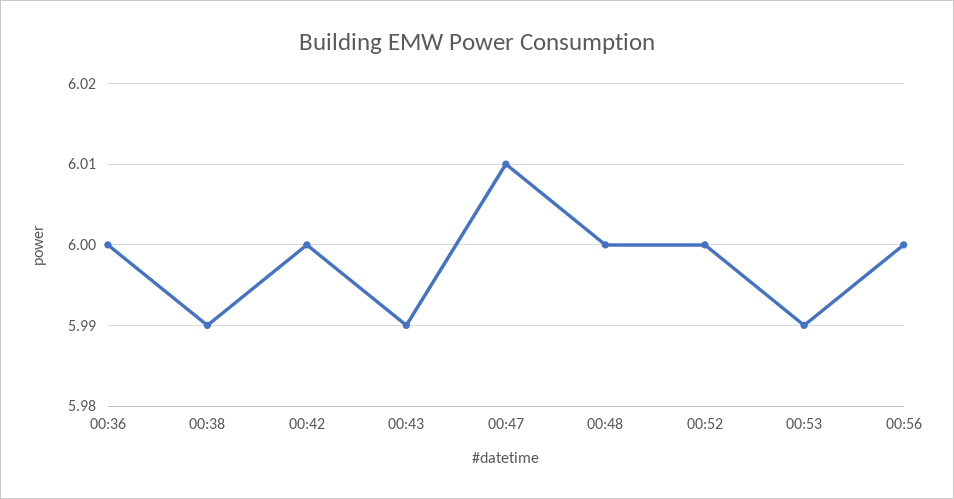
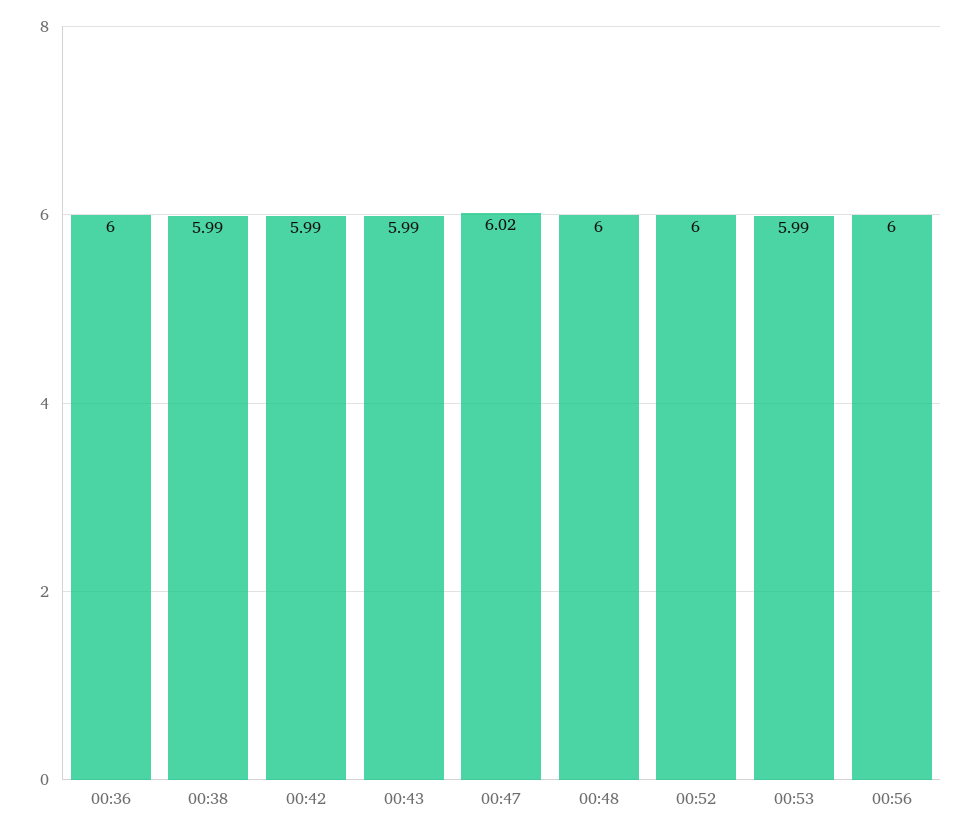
  {
    "00:36": 6,
    "00:38": 5.99,
-   "00:42": 6,
+   "00:42": 5.99,
    "00:43": 5.99,
-   "00:47": 6.01,
+   "00:47": 6.02,
    "00:48": 6,
    "00:52": 6,
    "00:53": 5.99,
    "00:56": 6
  }

